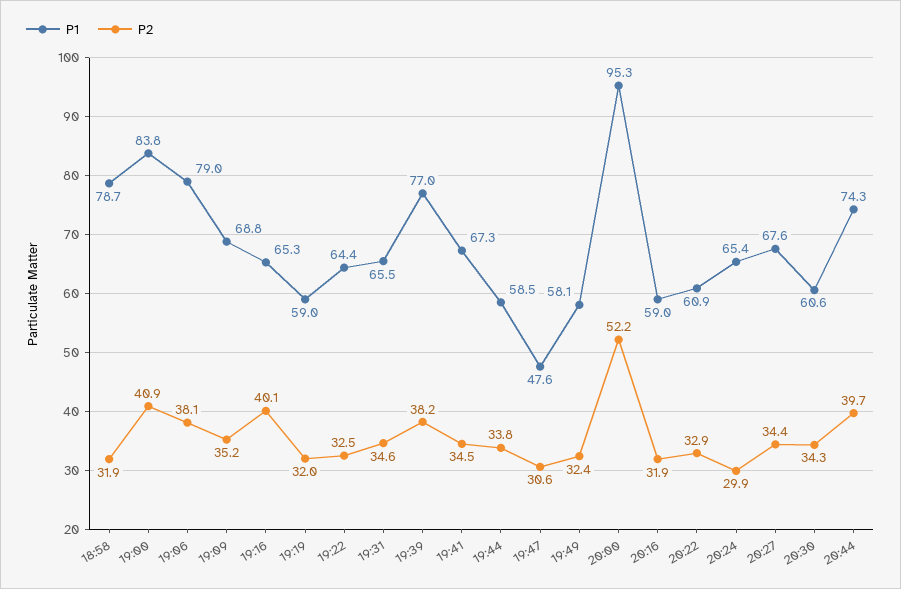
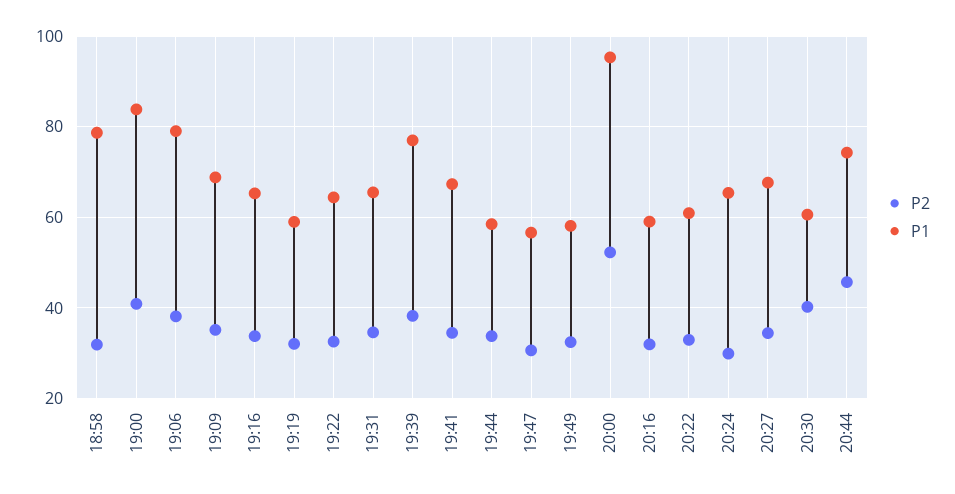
  {
    "P1": {
      "18:58": 78.7,
      "19:00": 83.8,
      "19:06": 79,
      "19:09": 68.8,
      "19:16": 65.3,
      "19:19": 59,
      "19:22": 64.4,
      "19:31": 65.5,
      "19:39": 77,
      "19:41": 67.3,
      "19:44": 58.5,
-     "19:47": 47.6,
+     "19:47": 56,
      "19:49": 58.1,
      "20:00": 95.3,
      "20:16": 59,
      "20:22": 60.9,
      "20:24": 65.4,
      "20:27": 67.6,
      "20:30": 60.6,
      "20:44": 74.3
    },
    "P2": {
      "18:58": 31.9,
      "19:00": 40.9,
      "19:06": 38.1,
      "19:09": 35.2,
-     "19:16": 40.1,
+     "19:16": 34,
      "19:19": 32,
      "19:22": 32.5,
      "19:31": 34.6,
      "19:39": 38.2,
      "19:41": 34.5,
      "19:44": 33.8,
      "19:47": 30.6,
      "19:49": 32.4,
      "20:00": 52.2,
      "20:16": 31.9,
      "20:22": 32.9,
      "20:24": 29.9,
      "20:27": 34.4,
-     "20:30": 34.3,
+     "20:30": 40,
-     "20:44": 39.7
+     "20:44": 46
    }
  }

